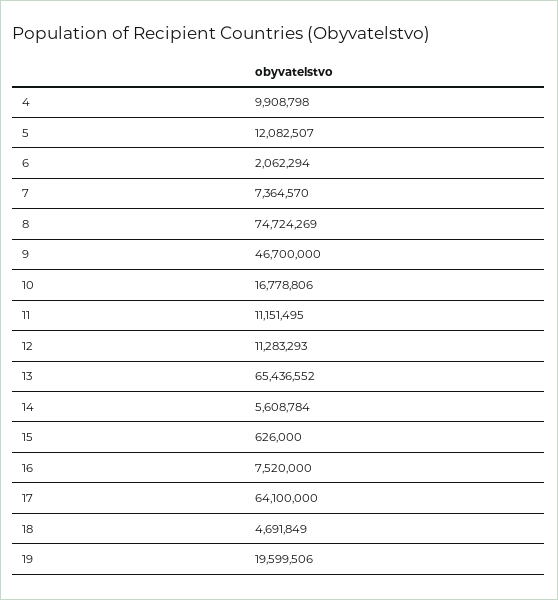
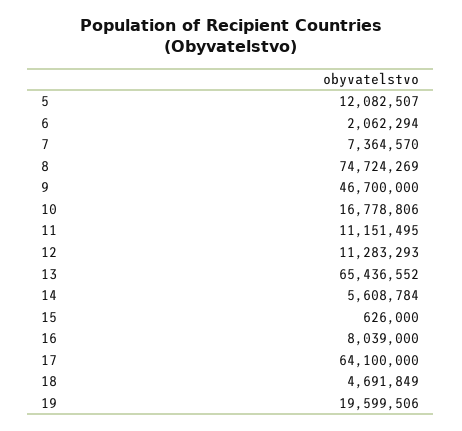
  {
-   "4": 9908798,
    "5": 12082507,
    "6": 2062294,
    "7": 7364570,
    "8": 74724269,
    "9": 46700000,
    "10": 16778806,
    "11": 11151495,
    "12": 11283293,
    "13": 65436552,
    "14": 5608784,
    "15": 626000,
-   "16": 7520000,
+   "16": 8039000,
    "17": 64100000,
    "18": 4691849,
    "19": 19599506
  }

